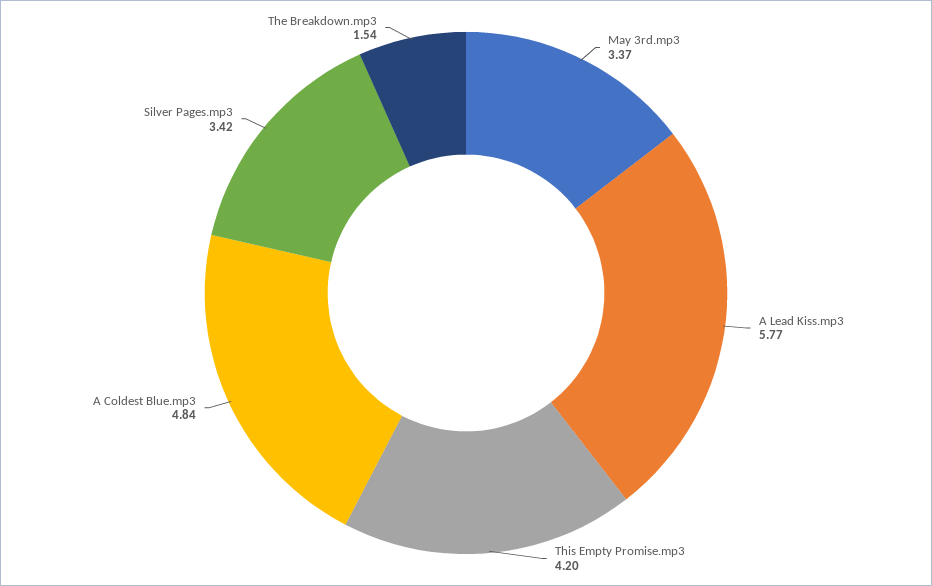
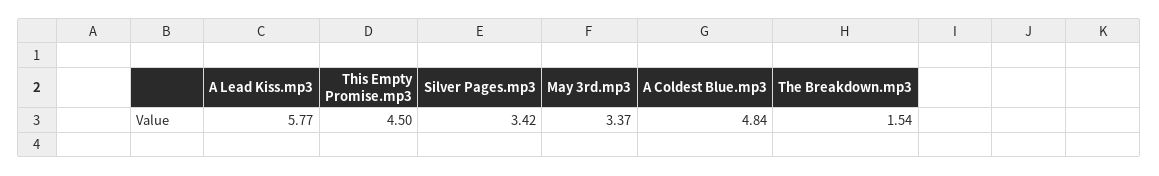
  {
    "May 3rd.mp3": 3.37,
    "A Lead Kiss.mp3": 5.77,
-   "This Empty Promise.mp3": 4.2,
+   "This Empty Promise.mp3": 4.5,
    "A Coldest Blue.mp3": 4.84,
    "Silver Pages.mp3": 3.42,
    "The Breakdown.mp3": 1.54
  }

